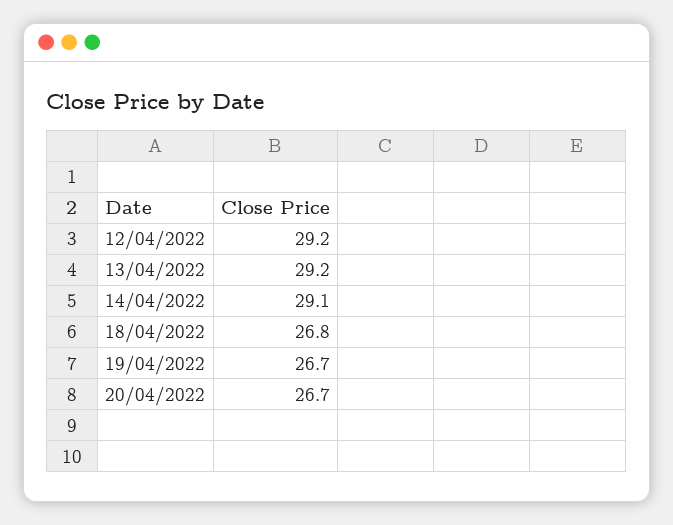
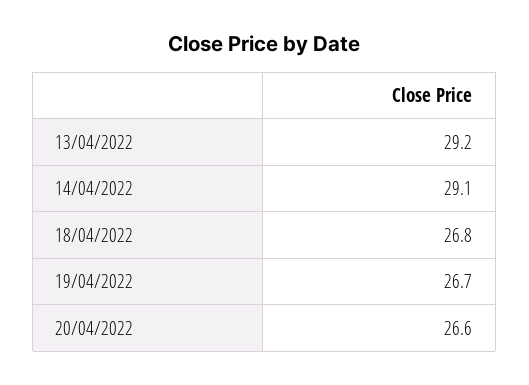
  {
-   "12/04/2022": 29.2,
    "13/04/2022": 29.2,
    "14/04/2022": 29.1,
    "18/04/2022": 26.8,
    "19/04/2022": 26.7,
-   "20/04/2022": 26.7
+   "20/04/2022": 26.6
  }

